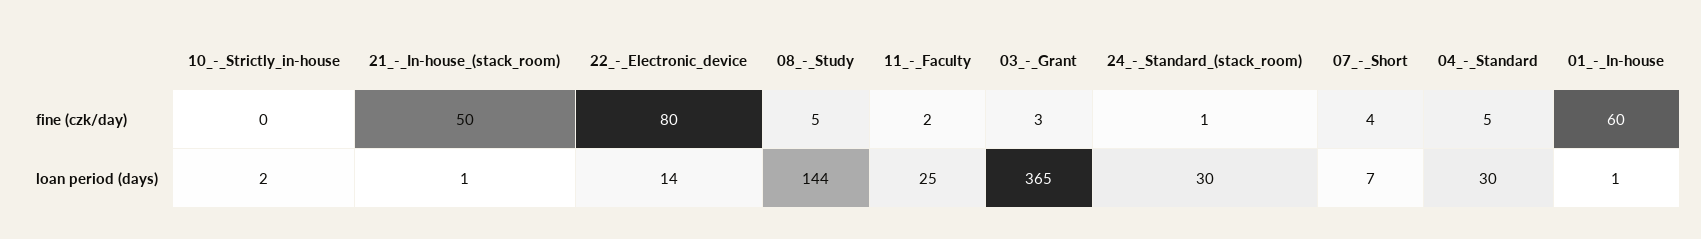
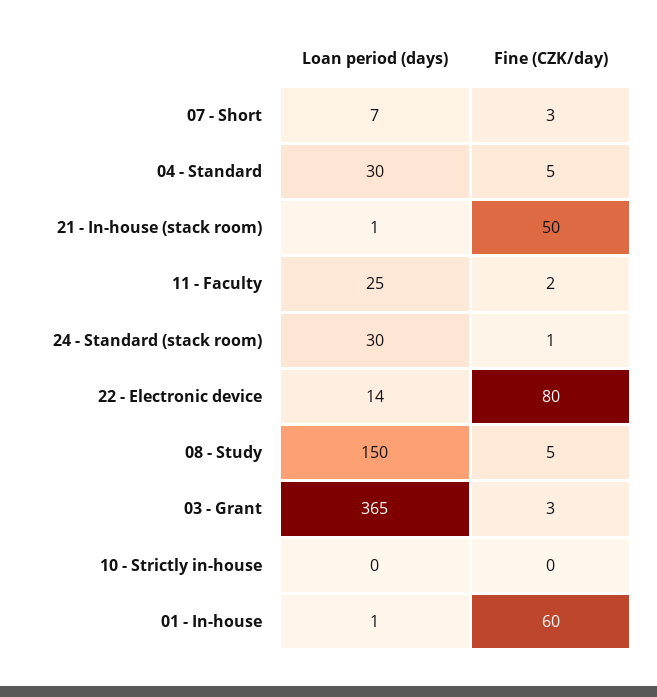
  {
    "10_-_Strictly_in-house": {
      "fine (czk/day)": 0,
-     "loan period (days)": 2
+     "loan period (days)": 0
    },
    "21_-_In-house_(stack_room)": {
      "fine (czk/day)": 50,
      "loan period (days)": 1
    },
    "22_-_Electronic_device": {
      "fine (czk/day)": 80,
      "loan period (days)": 14
    },
    "08_-_Study": {
      "fine (czk/day)": 5,
-     "loan period (days)": 144
+     "loan period (days)": 150
    },
    "11_-_Faculty": {
      "fine (czk/day)": 2,
      "loan period (days)": 25
    },
    "03_-_Grant": {
      "fine (czk/day)": 3,
      "loan period (days)": 365
    },
    "24_-_Standard_(stack_room)": {
      "fine (czk/day)": 1,
      "loan period (days)": 30
    },
    "07_-_Short": {
-     "fine (czk/day)": 4,
+     "fine (czk/day)": 3,
      "loan period (days)": 7
    },
    "04_-_Standard": {
      "fine (czk/day)": 5,
      "loan period (days)": 30
    },
    "01_-_In-house": {
      "fine (czk/day)": 60,
      "loan period (days)": 1
    }
  }

